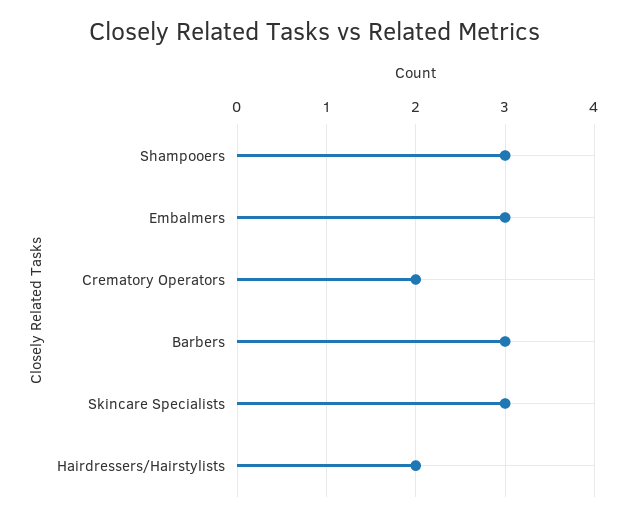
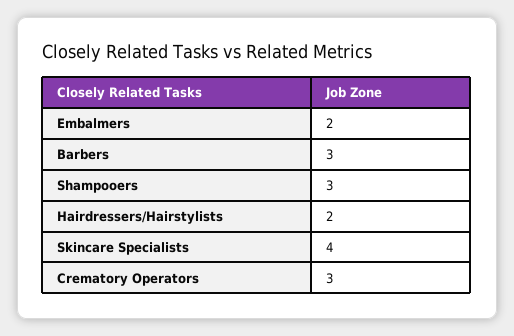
  {
    "Shampooers": 3,
-   "Embalmers": 3,
+   "Embalmers": 2,
-   "Crematory Operators": 2,
+   "Crematory Operators": 3,
    "Barbers": 3,
-   "Skincare Specialists": 3,
+   "Skincare Specialists": 4,
    "Hairdressers/Hairstylists": 2
  }

